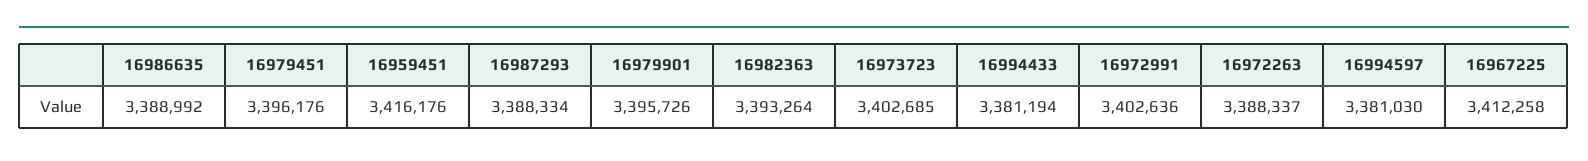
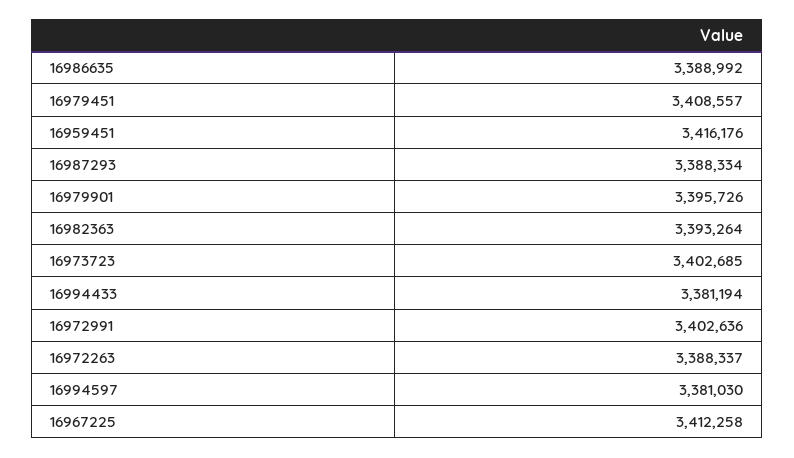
  {
    "16986635": 3388992,
-   "16979451": 3396176,
+   "16979451": 3408557,
    "16959451": 3416176,
    "16987293": 3388334,
    "16979901": 3395726,
    "16982363": 3393264,
    "16973723": 3402685,
    "16994433": 3381194,
    "16972991": 3402636,
    "16972263": 3388337,
    "16994597": 3381030,
    "16967225": 3412258
  }

